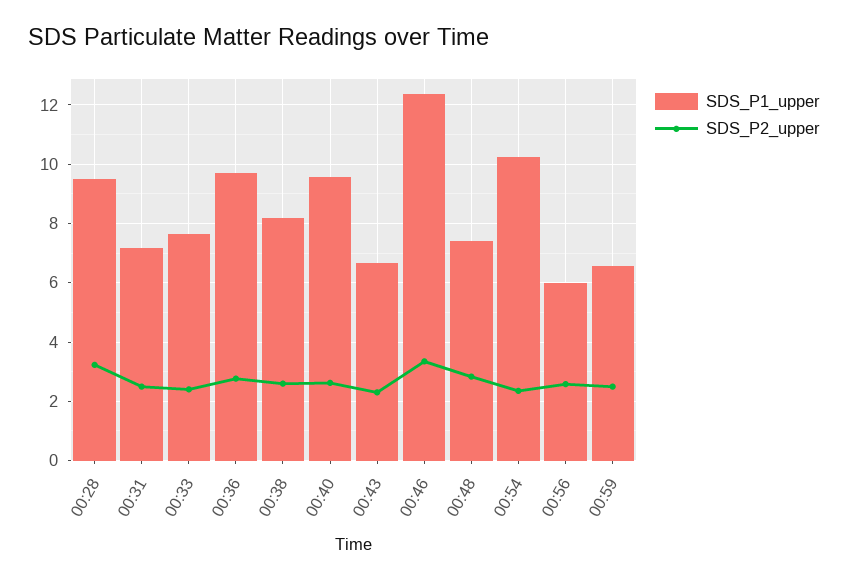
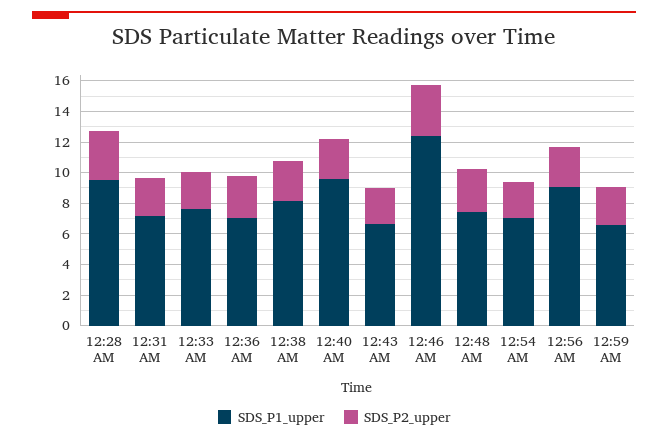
  {
    "SDS_P1_upper": {
      "00:28": 9.5,
      "00:31": 7.25,
      "00:33": 7.75,
-     "00:36": 9.75,
+     "00:36": 7,
      "00:38": 8.25,
      "00:40": 9.5,
      "00:43": 6.75,
      "00:46": 12.25,
      "00:48": 7.5,
-     "00:54": 10.25,
+     "00:54": 7,
-     "00:56": 6,
+     "00:56": 9,
      "00:59": 6.5
    },
    "SDS_P2_upper": {
      "00:28": 3.25,
      "00:31": 2.5,
      "00:33": 2.5,
      "00:36": 2.75,
      "00:38": 2.5,
      "00:40": 2.5,
      "00:43": 2.25,
      "00:46": 3.25,
      "00:48": 2.75,
      "00:54": 2.25,
      "00:56": 2.5,
      "00:59": 2.5
    }
  }

